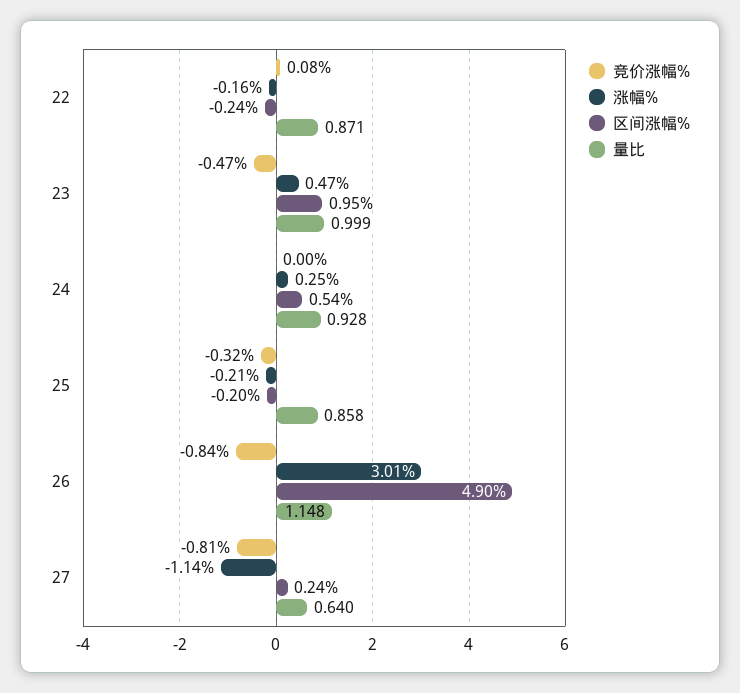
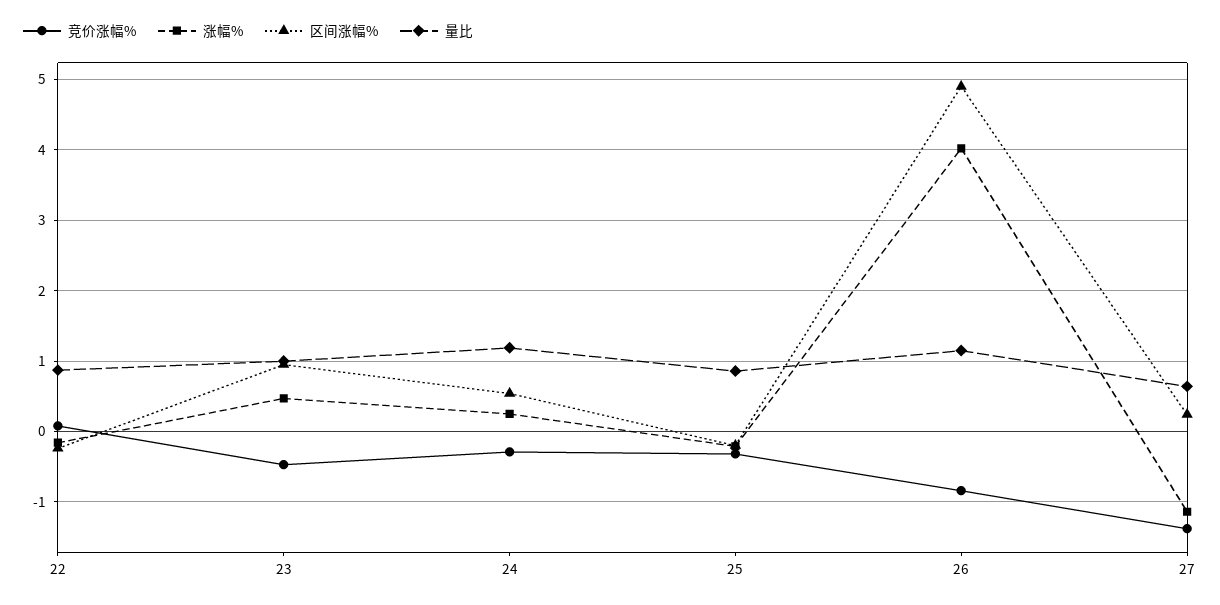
  {
    "竞价涨幅%": {
      "22": 0.08,
      "23": -0.47,
-     "24": 0,
+     "24": -0.3,
      "25": -0.32,
      "26": -0.84,
-     "27": -0.81
+     "27": -1.4
    },
    "涨幅%": {
      "22": -0.16,
      "23": 0.47,
      "24": 0.25,
      "25": -0.21,
-     "26": 3.01,
+     "26": 4,
      "27": -1.14
    },
    "区间涨幅%": {
      "22": -0.24,
      "23": 0.95,
      "24": 0.54,
      "25": -0.2,
      "26": 4.9,
      "27": 0.24
    },
    "量比": {
      "22": 0.871,
      "23": 0.999,
-     "24": 0.928,
+     "24": 1.2,
      "25": 0.858,
      "26": 1.148,
      "27": 0.64
    }
  }

